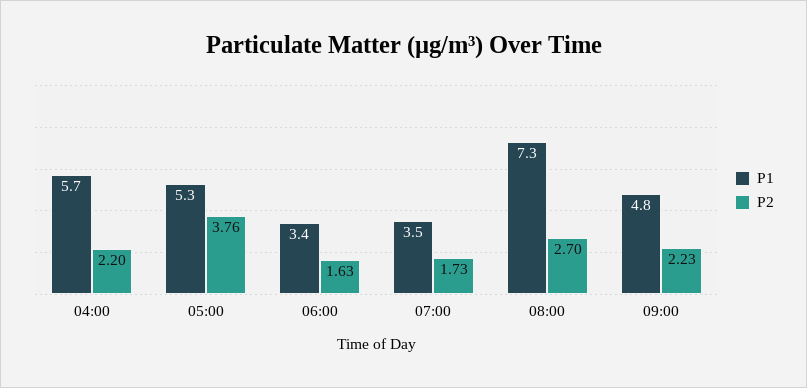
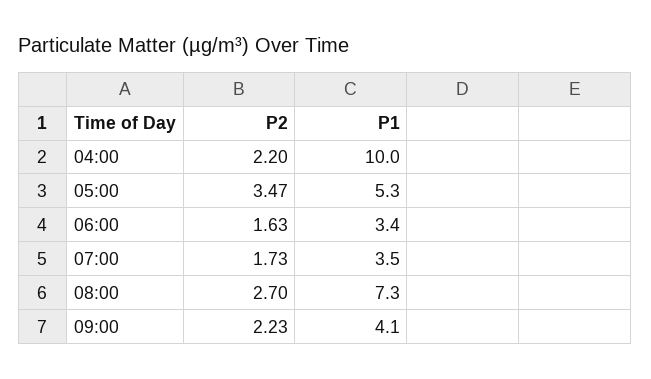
  {
    "P1": {
-     "04:00": 5.7,
+     "04:00": 10,
      "05:00": 5.3,
      "06:00": 3.4,
      "07:00": 3.5,
      "08:00": 7.3,
-     "09:00": 4.8
+     "09:00": 4.1
    },
    "P2": {
      "04:00": 2.2,
-     "05:00": 3.76,
+     "05:00": 3.47,
      "06:00": 1.63,
      "07:00": 1.73,
      "08:00": 2.7,
      "09:00": 2.23
    }
  }

